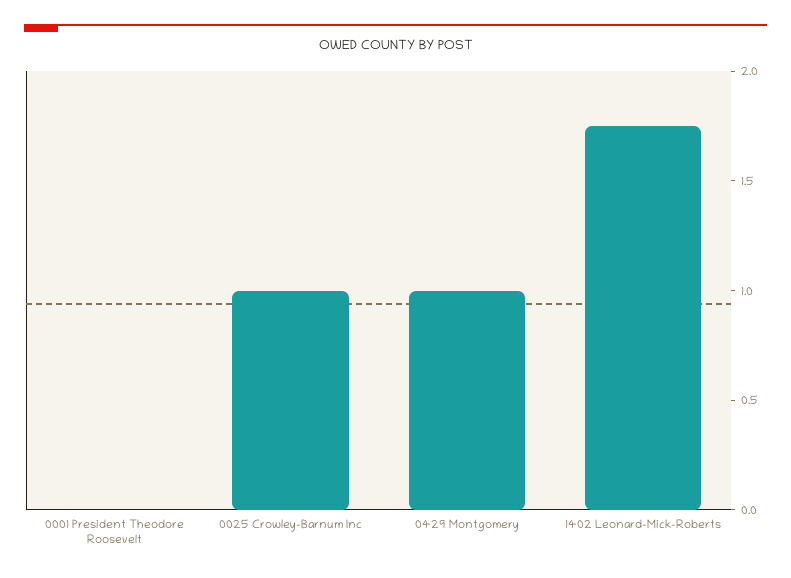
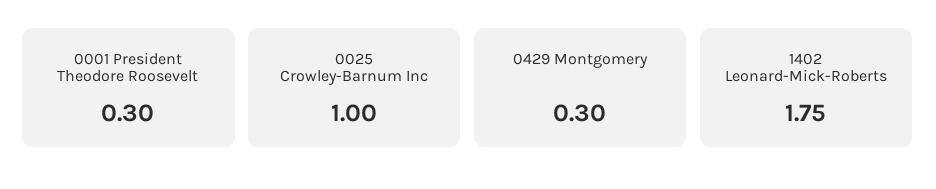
  {
-   "0001 President Theodore Roosevelt": 0,
+   "0001 President Theodore Roosevelt": 0.3,
    "0025 Crowley-Barnum Inc": 1,
-   "0429 Montgomery": 1,
+   "0429 Montgomery": 0.3,
    "1402 Leonard-Mick-Roberts": 1.75
  }

